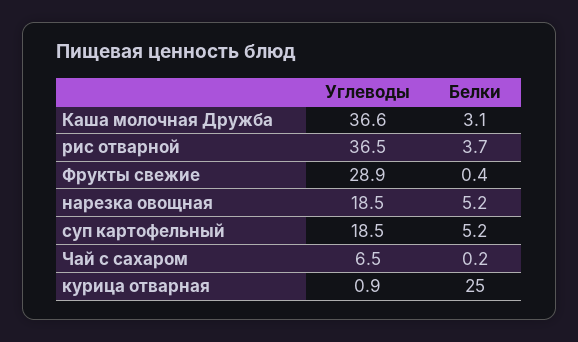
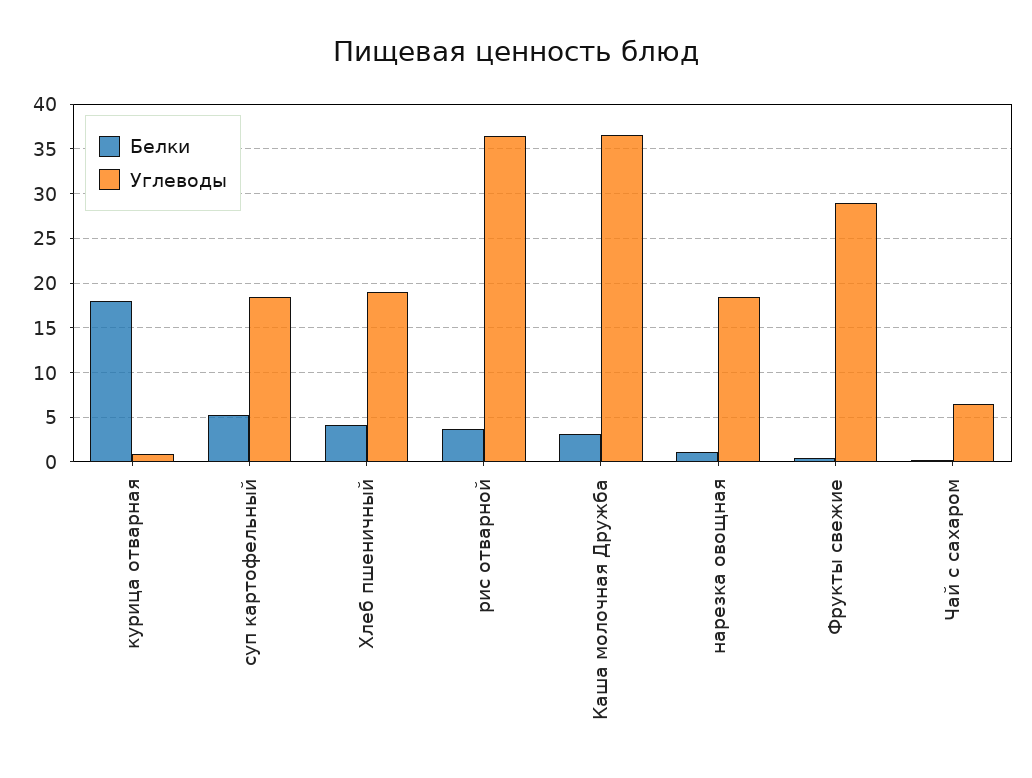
  {
    "Углеводы": {
      "Каша молочная Дружба": 36.6,
      "рис отварной": 36.5,
      "Фрукты свежие": 28.9,
      "нарезка овощная": 18.5,
      "суп картофельный": 18.5,
      "Чай с сахаром": 6.5,
-     "курица отварная": 0.9
+     "курица отварная": 0.9,
+     "Хлеб пшеничный": 19
    },
    "Белки": {
      "Каша молочная Дружба": 3.1,
      "рис отварной": 3.7,
      "Фрукты свежие": 0.4,
-     "нарезка овощная": 5.2,
+     "нарезка овощная": 1,
      "суп картофельный": 5.2,
      "Чай с сахаром": 0.2,
-     "курица отварная": 25
+     "курица отварная": 18,
+     "Хлеб пшеничный": 4
    }
  }

